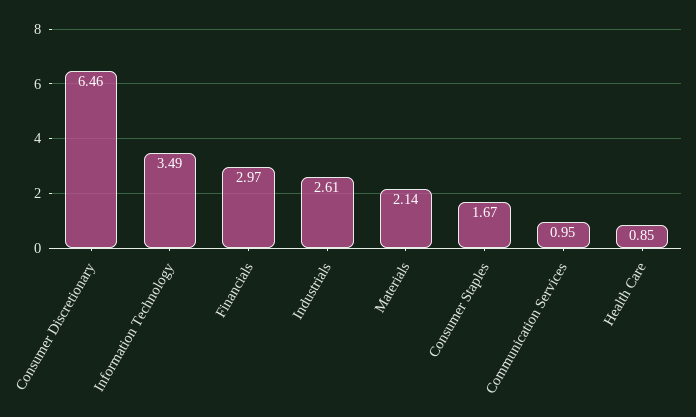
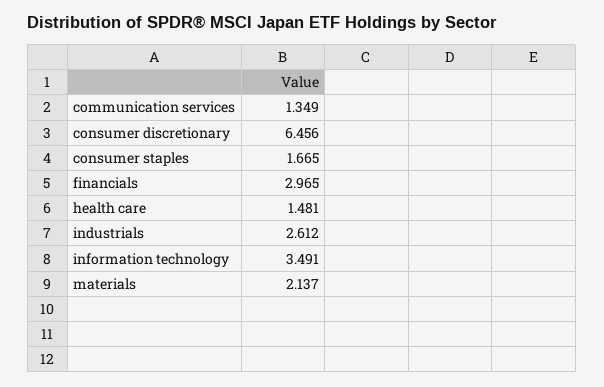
  {
    "Consumer Discretionary": 6.456,
    "Information Technology": 3.491,
    "Financials": 2.965,
    "Industrials": 2.612,
    "Materials": 2.137,
    "Consumer Staples": 1.665,
-   "Communication Services": 0.95,
+   "Communication Services": 1.349,
-   "Health Care": 0.85
+   "Health Care": 1.481
  }

